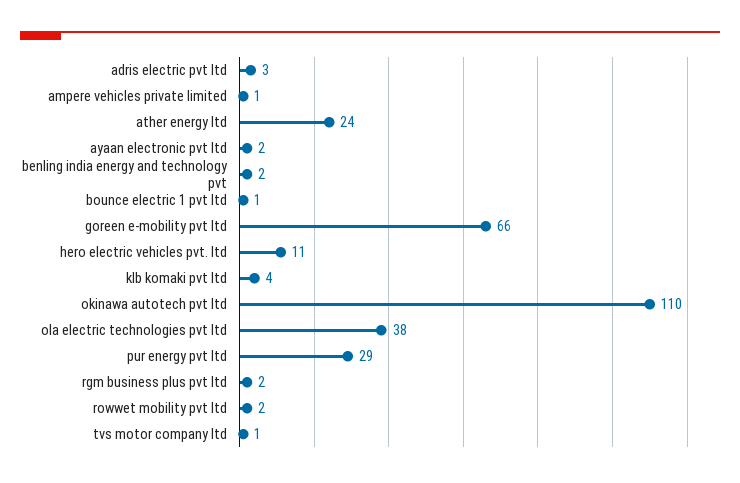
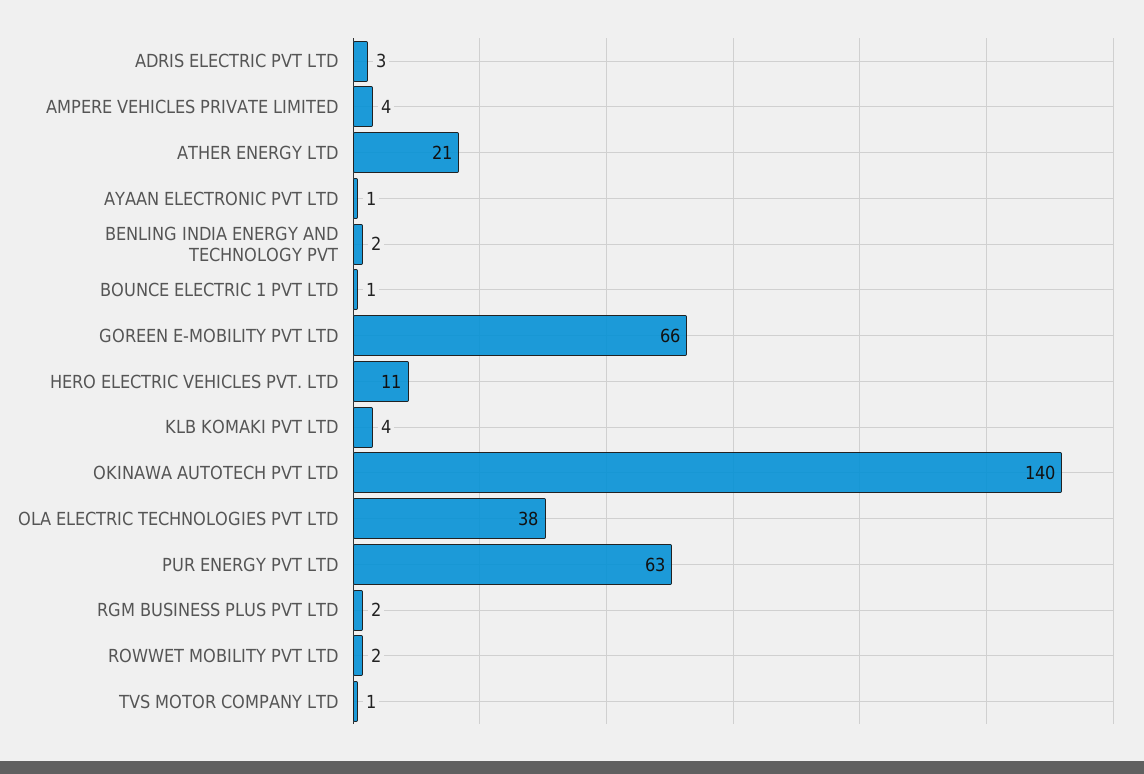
  {
    "adris electric pvt ltd": 3,
-   "ampere vehicles private limited": 1,
+   "ampere vehicles private limited": 4,
-   "ather energy ltd": 24,
+   "ather energy ltd": 21,
-   "ayaan electronic pvt ltd": 2,
+   "ayaan electronic pvt ltd": 1,
    "benling india energy and technology pvt": 2,
    "bounce electric 1 pvt ltd": 1,
    "goreen e-mobility pvt ltd": 66,
    "hero electric vehicles pvt. ltd": 11,
    "klb komaki pvt ltd": 4,
-   "okinawa autotech pvt ltd": 110,
+   "okinawa autotech pvt ltd": 140,
    "ola electric technologies pvt ltd": 38,
-   "pur energy pvt ltd": 29,
+   "pur energy pvt ltd": 63,
    "rgm business plus pvt ltd": 2,
    "rowwet mobility pvt ltd": 2,
    "tvs motor company ltd": 1
  }

